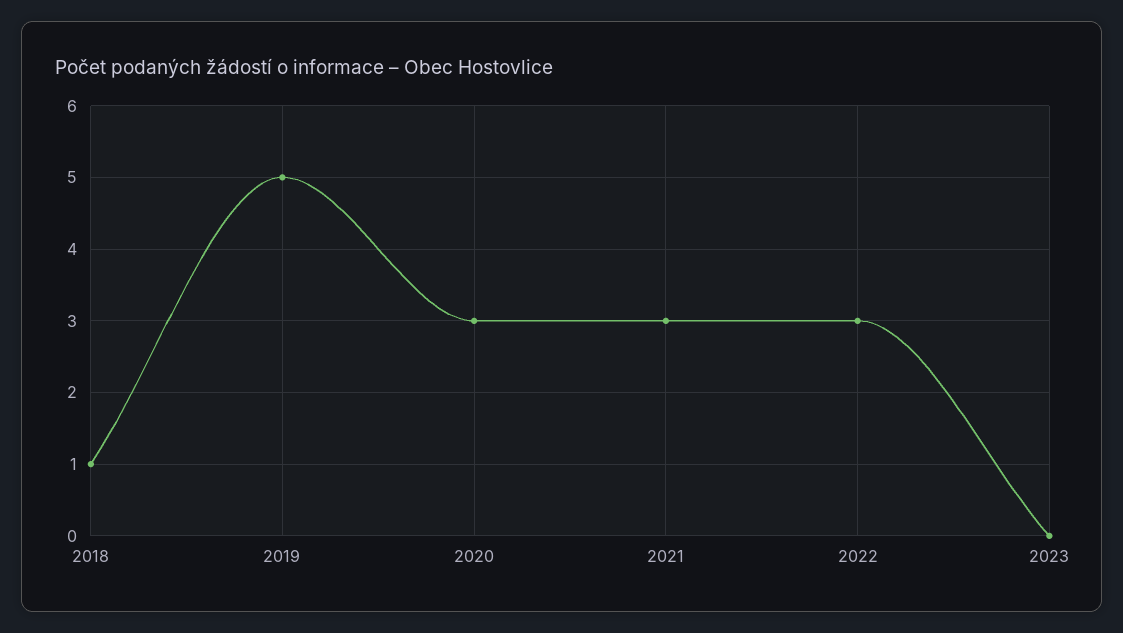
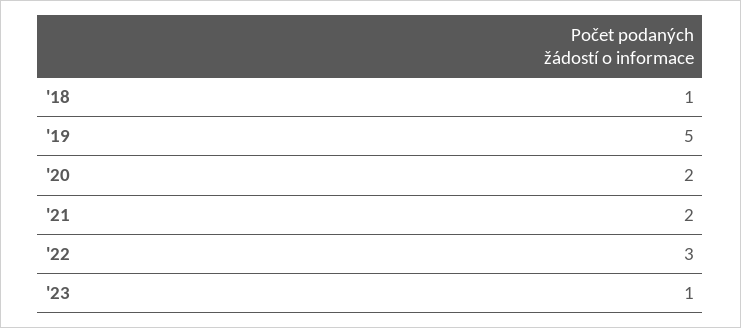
  {
    "2018": 1,
    "2019": 5,
-   "2020": 3,
+   "2020": 2,
-   "2021": 3,
+   "2021": 2,
    "2022": 3,
-   "2023": 0
+   "2023": 1
  }

